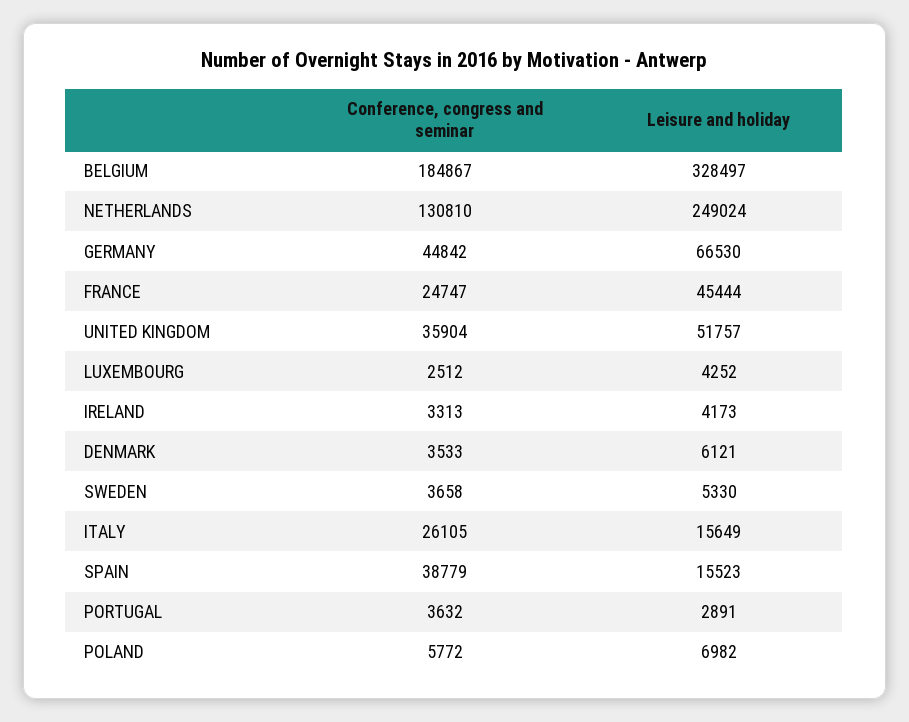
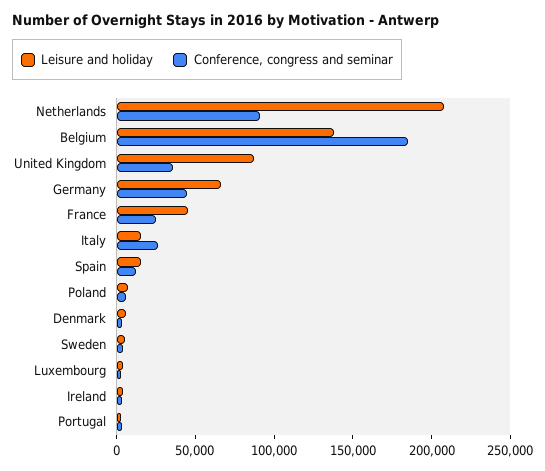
  {
    "Conference, congress and seminar": {
      "BELGIUM": 184867,
-     "NETHERLANDS": 130810,
+     "NETHERLANDS": 90000,
      "GERMANY": 44842,
      "FRANCE": 24747,
      "UNITED KINGDOM": 35904,
      "LUXEMBOURG": 2512,
      "IRELAND": 3313,
      "DENMARK": 3533,
      "SWEDEN": 3658,
      "ITALY": 26105,
-     "SPAIN": 38779,
+     "SPAIN": 10000,
      "PORTUGAL": 3632,
      "POLAND": 5772
    },
    "Leisure and holiday": {
-     "BELGIUM": 328497,
+     "BELGIUM": 140000,
-     "NETHERLANDS": 249024,
+     "NETHERLANDS": 210000,
      "GERMANY": 66530,
      "FRANCE": 45444,
-     "UNITED KINGDOM": 51757,
+     "UNITED KINGDOM": 90000,
      "LUXEMBOURG": 4252,
      "IRELAND": 4173,
      "DENMARK": 6121,
      "SWEDEN": 5330,
      "ITALY": 15649,
      "SPAIN": 15523,
      "PORTUGAL": 2891,
      "POLAND": 6982
    }
  }

